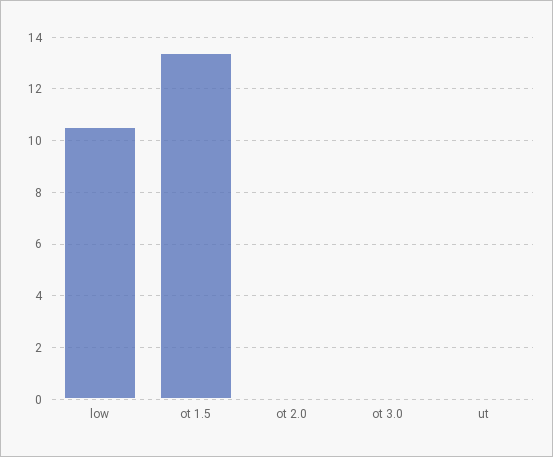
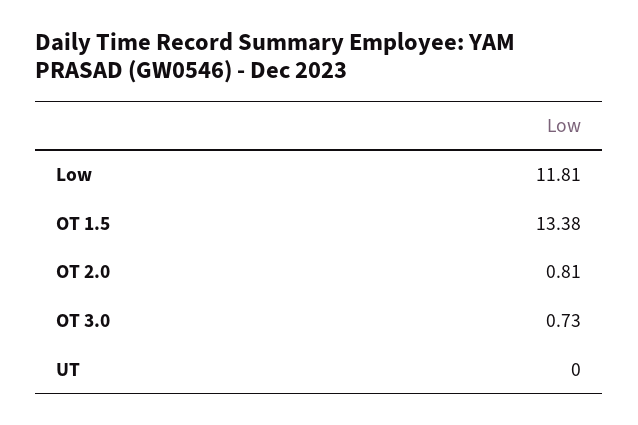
  {
-   "low": 10.5,
+   "low": 11.81,
    "ot 1.5": 13.38,
-   "ot 2.0": 0,
+   "ot 2.0": 0.81,
-   "ot 3.0": 0,
+   "ot 3.0": 0.73,
    "ut": 0
  }

